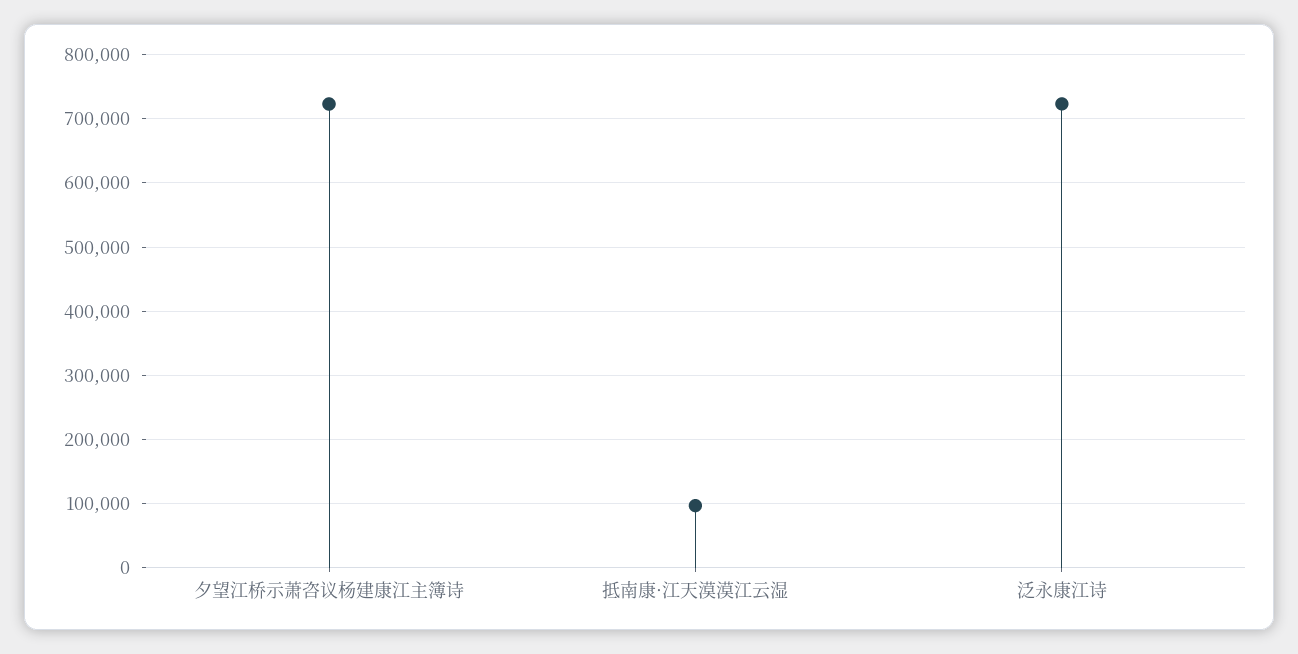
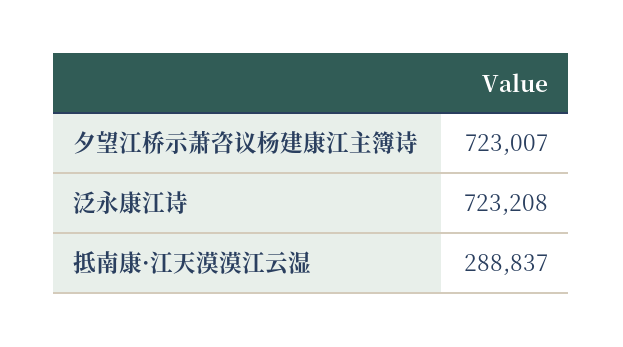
  {
    "夕望江桥示萧咨议杨建康江主簿诗": 723007,
-   "抵南康·江天漠漠江云湿": 100000,
+   "抵南康·江天漠漠江云湿": 288837,
    "泛永康江诗": 723208
  }

